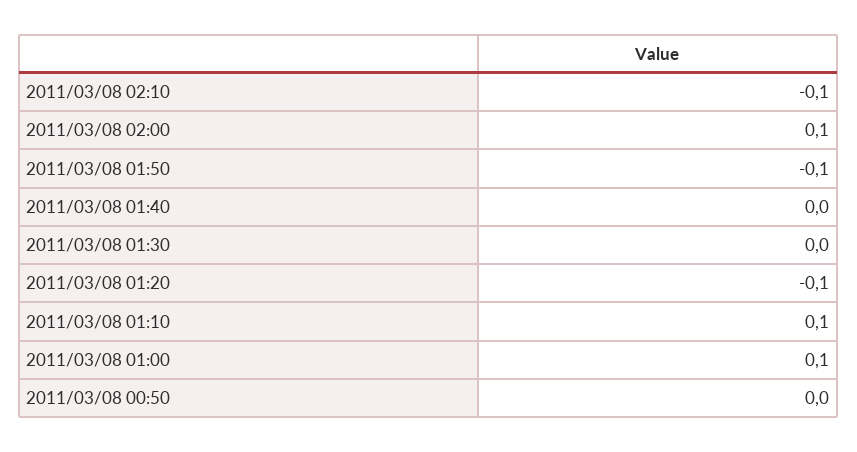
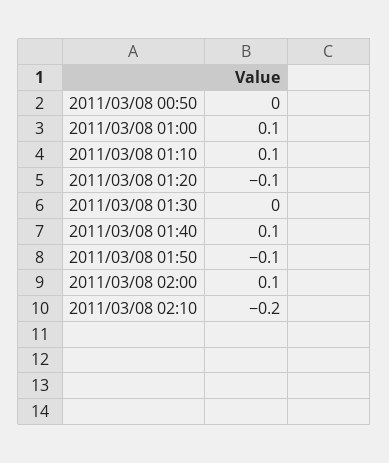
  {
-   "2011/03/08 02:10": -0.1,
+   "2011/03/08 02:10": -0.2,
    "2011/03/08 02:00": 0.1,
    "2011/03/08 01:50": -0.1,
-   "2011/03/08 01:40": 0,
+   "2011/03/08 01:40": 0.1,
    "2011/03/08 01:30": 0,
    "2011/03/08 01:20": -0.1,
    "2011/03/08 01:10": 0.1,
    "2011/03/08 01:00": 0.1,
    "2011/03/08 00:50": 0
  }

